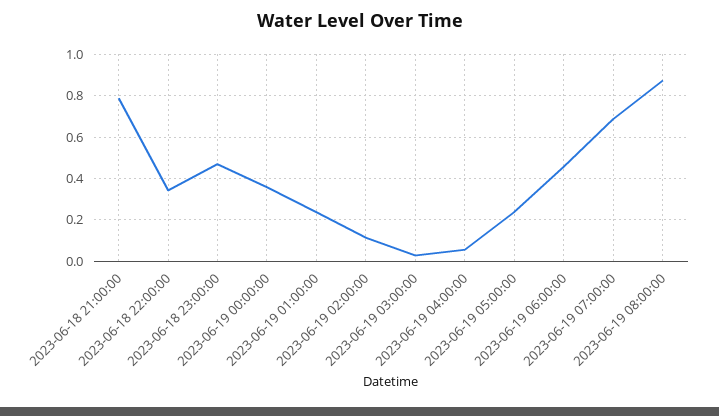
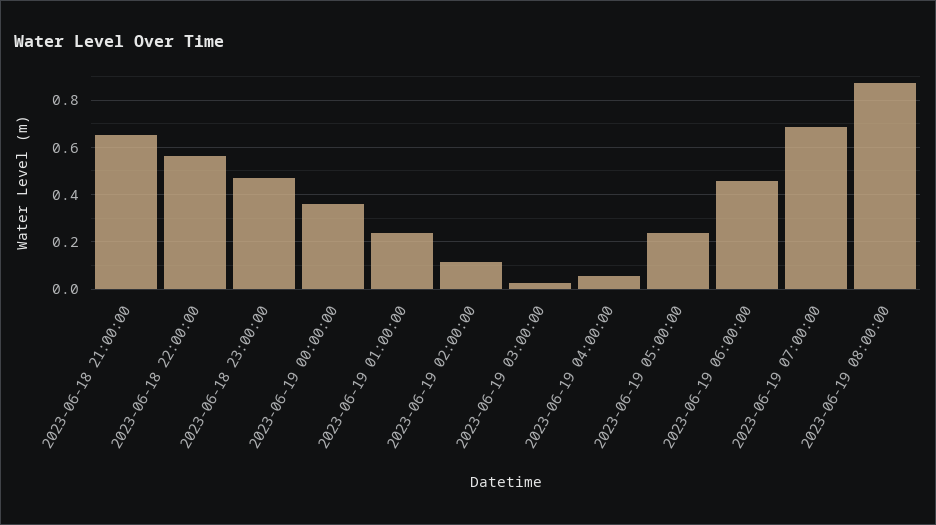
  {
-   "2023-06-18 21:00:00": 0.8,
+   "2023-06-18 21:00:00": 0.65,
-   "2023-06-18 22:00:00": 0.35,
+   "2023-06-18 22:00:00": 0.55,
    "2023-06-18 23:00:00": 0.45,
    "2023-06-19 00:00:00": 0.35,
    "2023-06-19 01:00:00": 0.25,
    "2023-06-19 02:00:00": 0.1,
    "2023-06-19 03:00:00": 0.05,
    "2023-06-19 04:00:00": 0.05,
    "2023-06-19 05:00:00": 0.25,
    "2023-06-19 06:00:00": 0.45,
    "2023-06-19 07:00:00": 0.7,
    "2023-06-19 08:00:00": 0.85
  }

